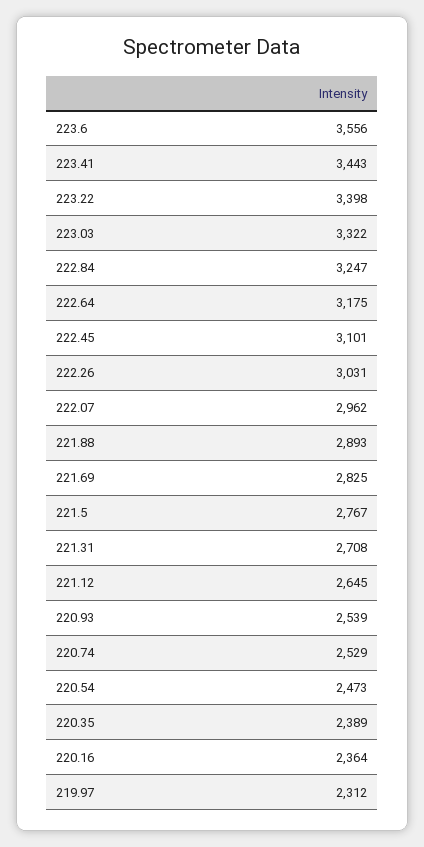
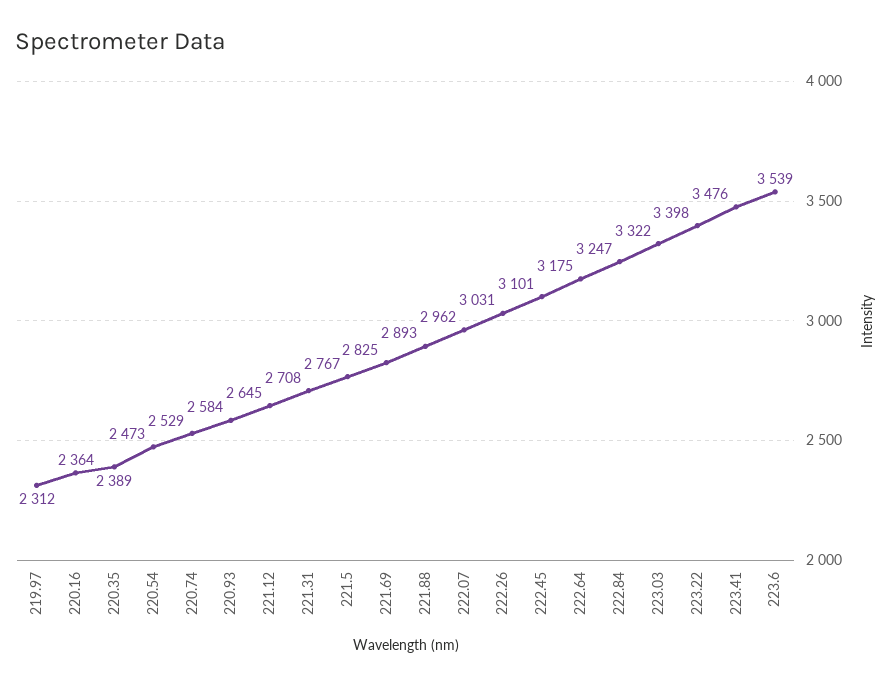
  {
-   "223.6": 3556,
+   "223.6": 3539,
-   "223.41": 3443,
+   "223.41": 3476,
    "223.22": 3398,
    "223.03": 3322,
    "222.84": 3247,
    "222.64": 3175,
    "222.45": 3101,
    "222.26": 3031,
    "222.07": 2962,
    "221.88": 2893,
    "221.69": 2825,
    "221.5": 2767,
    "221.31": 2708,
    "221.12": 2645,
-   "220.93": 2539,
+   "220.93": 2584,
    "220.74": 2529,
    "220.54": 2473,
    "220.35": 2389,
    "220.16": 2364,
    "219.97": 2312
  }

